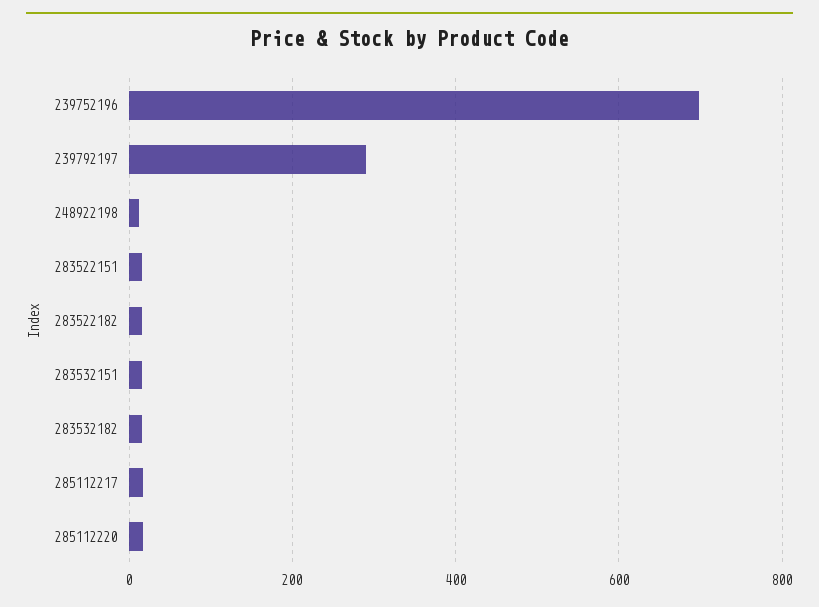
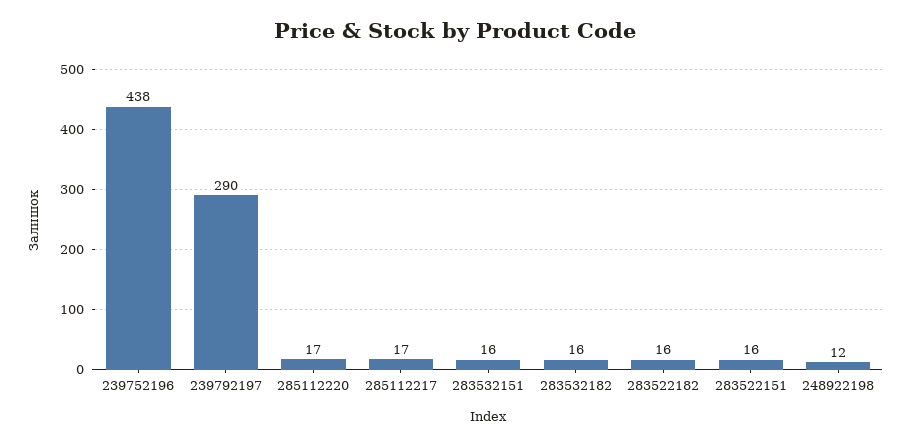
  {
-   "239752196": 700,
+   "239752196": 438,
    "239792197": 290,
    "248922198": 12,
    "283522151": 16,
    "283522182": 16,
    "283532151": 16,
    "283532182": 16,
    "285112217": 17,
    "285112220": 17
  }

